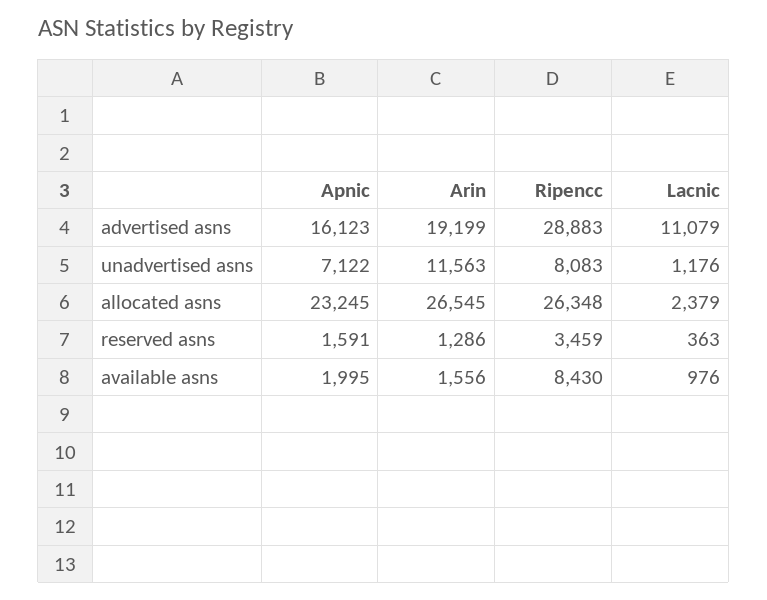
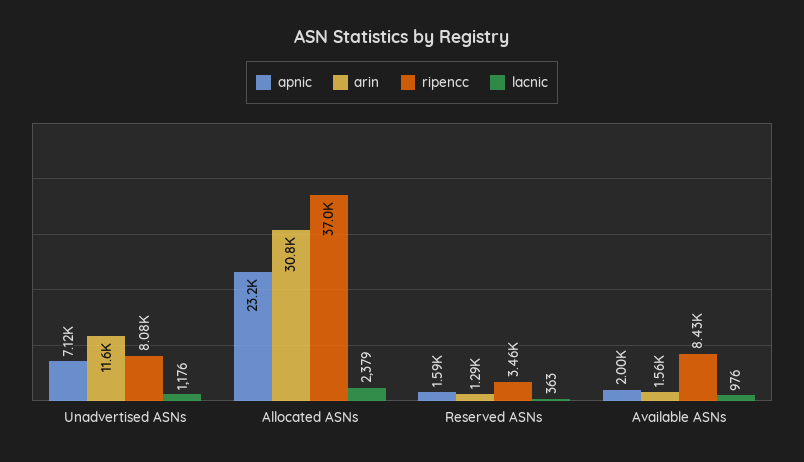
  {
    "Apnic": {
-     "advertised asns": 16123,
      "unadvertised asns": 7122,
      "allocated asns": 23245,
      "reserved asns": 1591,
      "available asns": 1995
    },
    "Arin": {
-     "advertised asns": 19199,
      "unadvertised asns": 11563,
-     "allocated asns": 26545,
+     "allocated asns": 30800,
      "reserved asns": 1286,
      "available asns": 1556
    },
    "Ripencc": {
-     "advertised asns": 28883,
      "unadvertised asns": 8083,
-     "allocated asns": 26348,
+     "allocated asns": 37000,
      "reserved asns": 3459,
      "available asns": 8430
    },
    "Lacnic": {
-     "advertised asns": 11079,
      "unadvertised asns": 1176,
      "allocated asns": 2379,
      "reserved asns": 363,
      "available asns": 976
    }
  }

